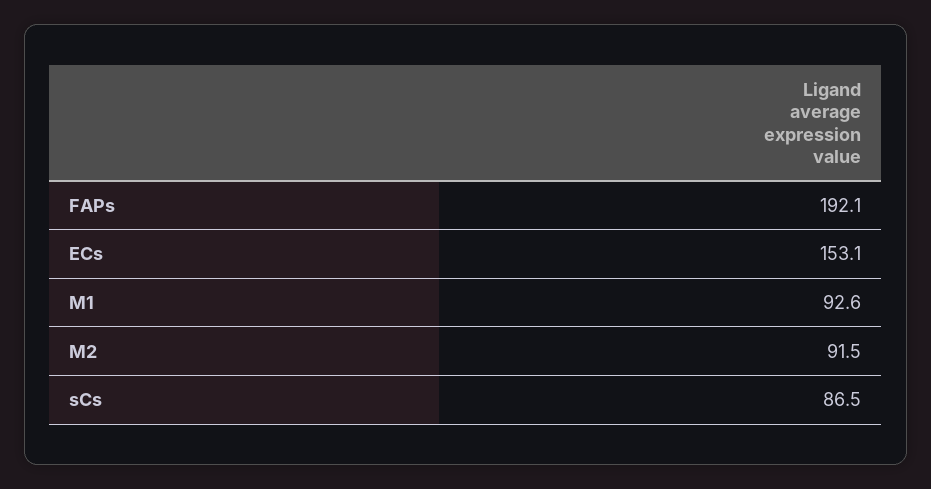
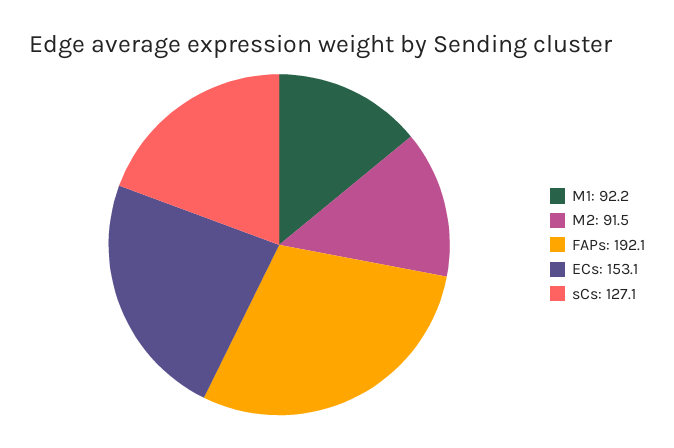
  {
    "FAPs": 192.1,
    "ECs": 153.1,
-   "M1": 92.6,
+   "M1": 92.2,
    "M2": 91.5,
-   "sCs": 86.5
+   "sCs": 127.1
  }

